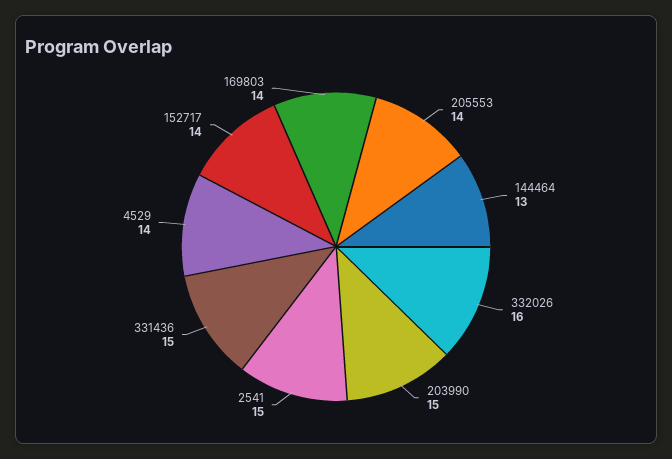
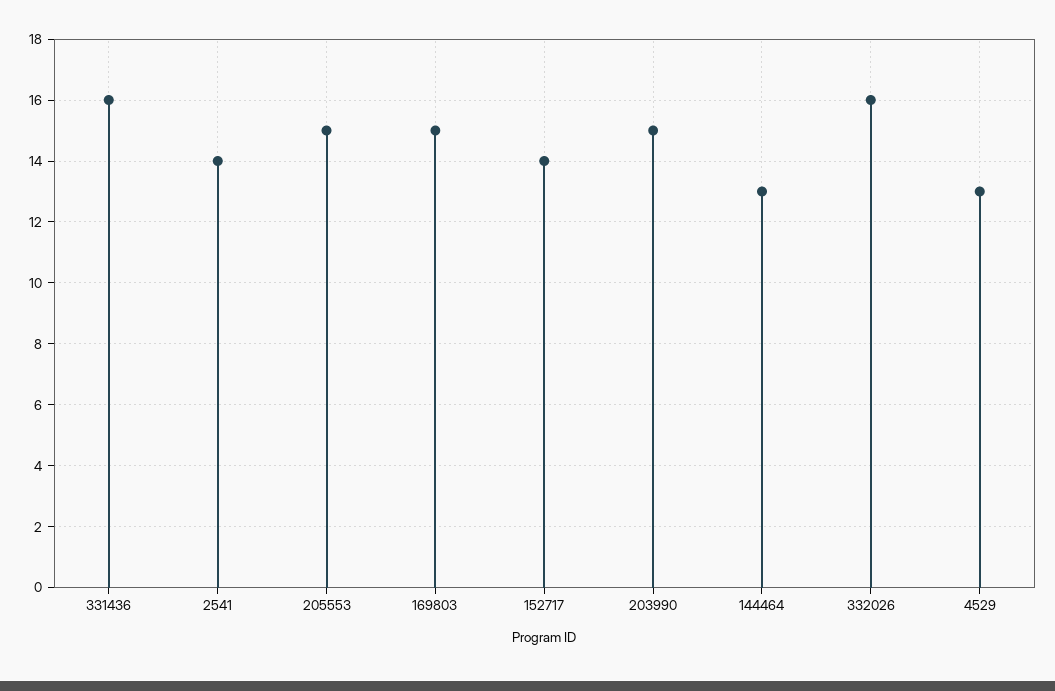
  {
-   "205553": 14,
+   "205553": 15,
    "144464": 13,
    "332026": 16,
    "203990": 15,
-   "2541": 15,
+   "2541": 14,
-   "331436": 15,
+   "331436": 16,
-   "4529": 14,
+   "4529": 13,
    "152717": 14,
-   "169803": 14
+   "169803": 15
  }

